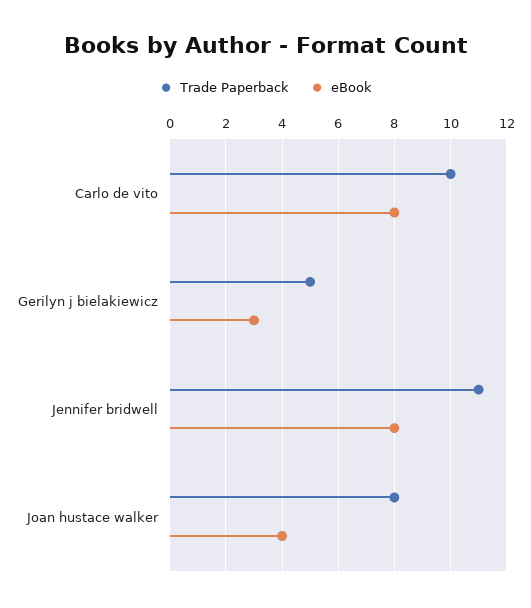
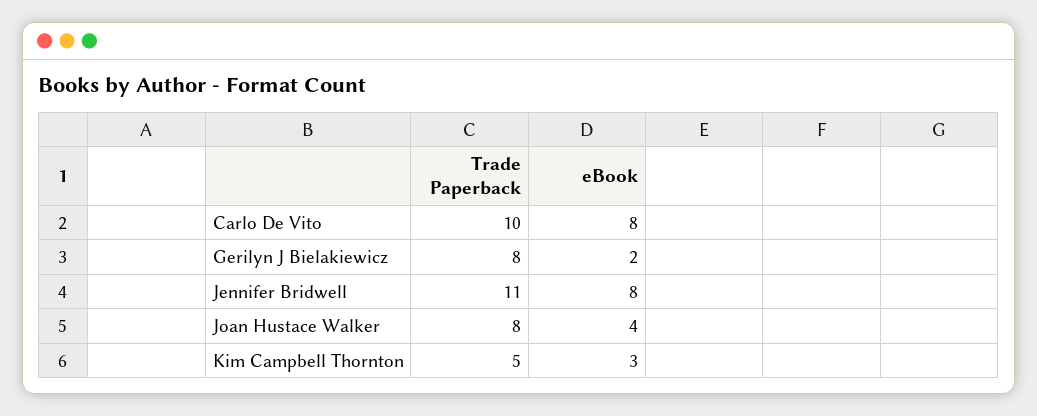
  {
    "Trade Paperback": {
      "Carlo de vito": 10,
-     "Gerilyn j bielakiewicz": 5,
+     "Gerilyn j bielakiewicz": 8,
      "Jennifer bridwell": 11,
-     "Joan hustace walker": 8
+     "Joan hustace walker": 8,
+     "Kim Campbell Thornton": 5
    },
    "eBook": {
      "Carlo de vito": 8,
-     "Gerilyn j bielakiewicz": 3,
+     "Gerilyn j bielakiewicz": 2,
      "Jennifer bridwell": 8,
-     "Joan hustace walker": 4
+     "Joan hustace walker": 4,
+     "Kim Campbell Thornton": 3
    }
  }

